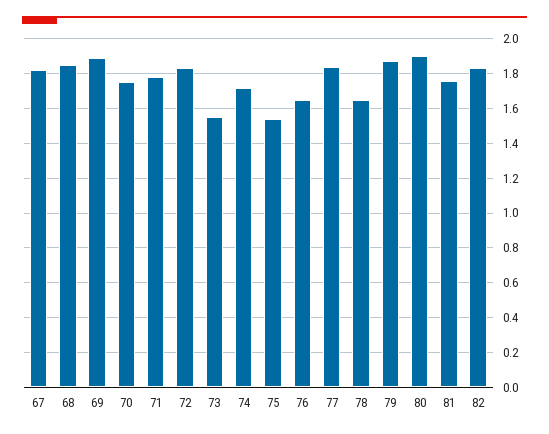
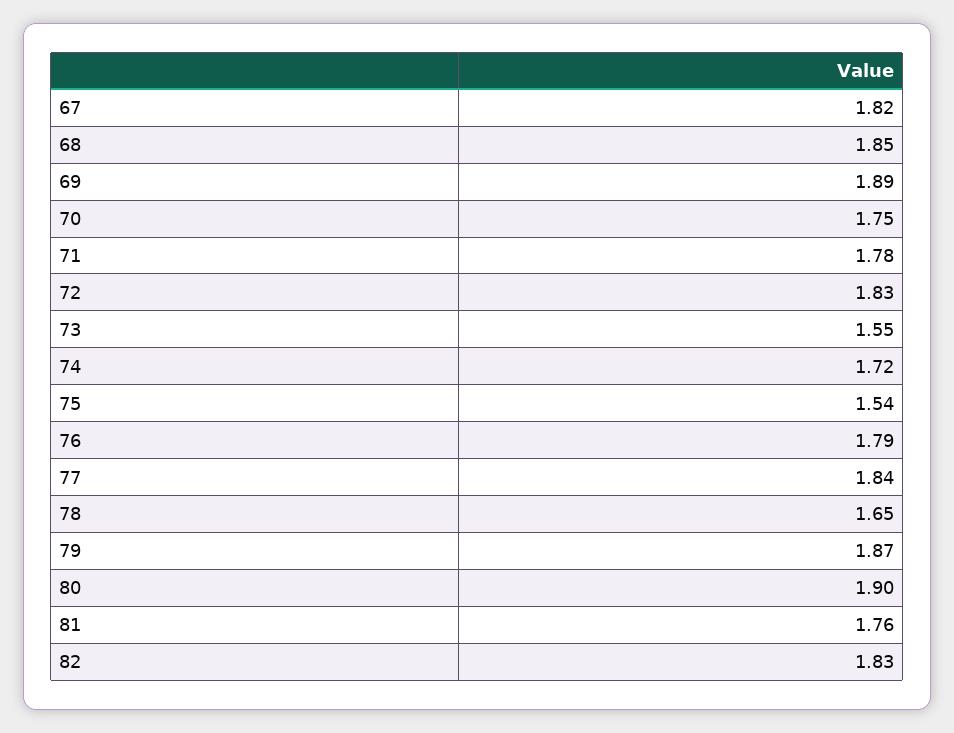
  {
    "67": 1.82,
    "68": 1.85,
    "69": 1.89,
    "70": 1.75,
    "71": 1.78,
    "72": 1.83,
    "73": 1.55,
    "74": 1.72,
    "75": 1.54,
-   "76": 1.65,
+   "76": 1.79,
    "77": 1.84,
    "78": 1.65,
    "79": 1.87,
    "80": 1.9,
    "81": 1.76,
    "82": 1.83
  }

